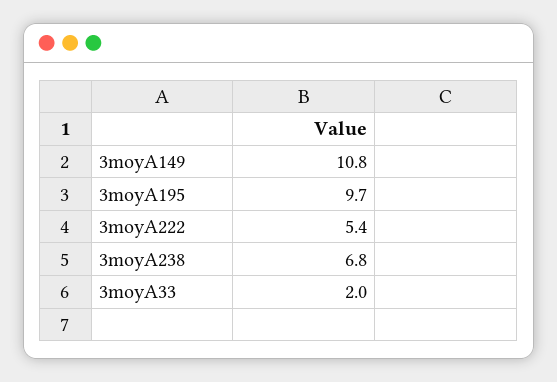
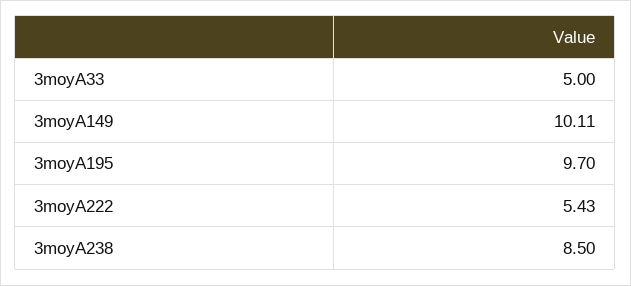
  {
-   "3moyA149": 10.8,
+   "3moyA149": 10.11,
    "3moyA195": 9.7,
    "3moyA222": 5.43,
-   "3moyA238": 6.8,
+   "3moyA238": 8.5,
-   "3moyA33": 2
+   "3moyA33": 5
  }

